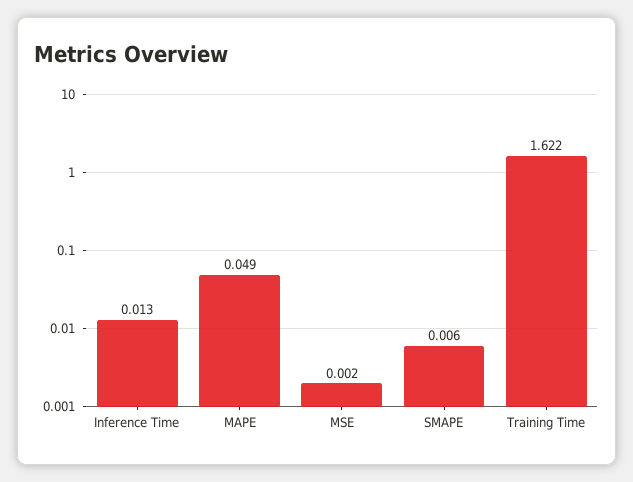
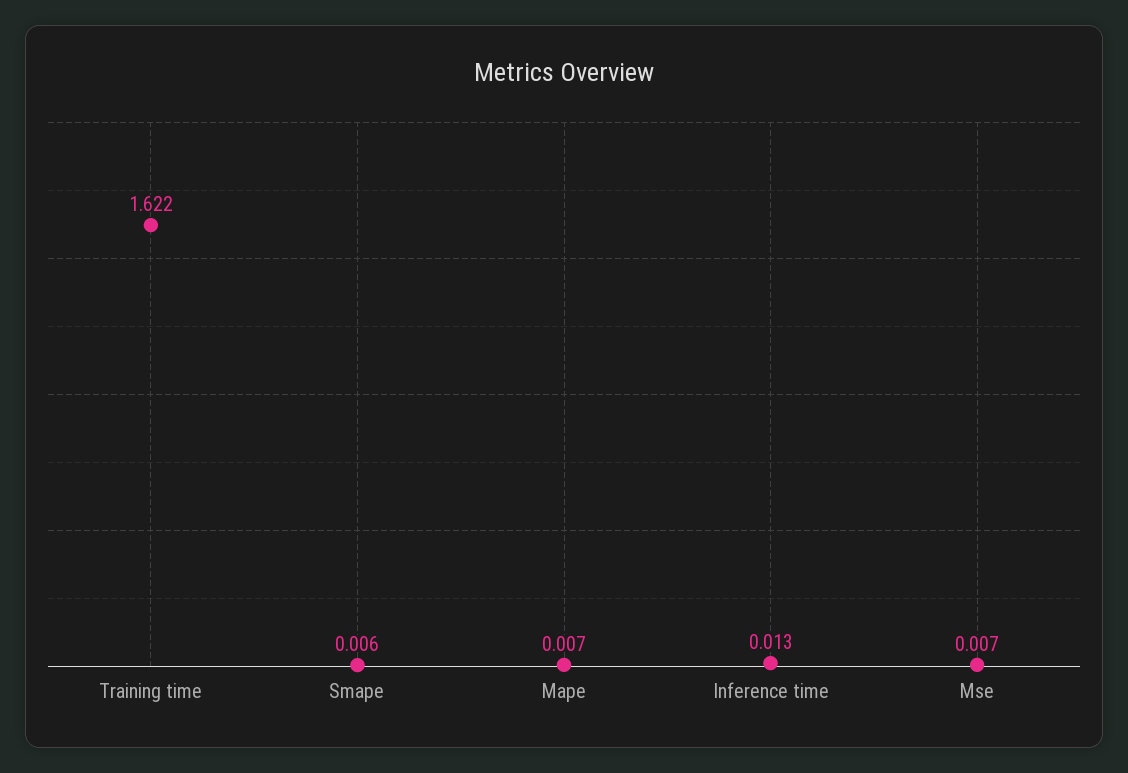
  {
    "Inference Time": 0.013,
-   "MAPE": 0.049,
+   "MAPE": 0.007,
-   "MSE": 0.002,
+   "MSE": 0.007,
    "SMAPE": 0.006,
    "Training Time": 1.622
  }

